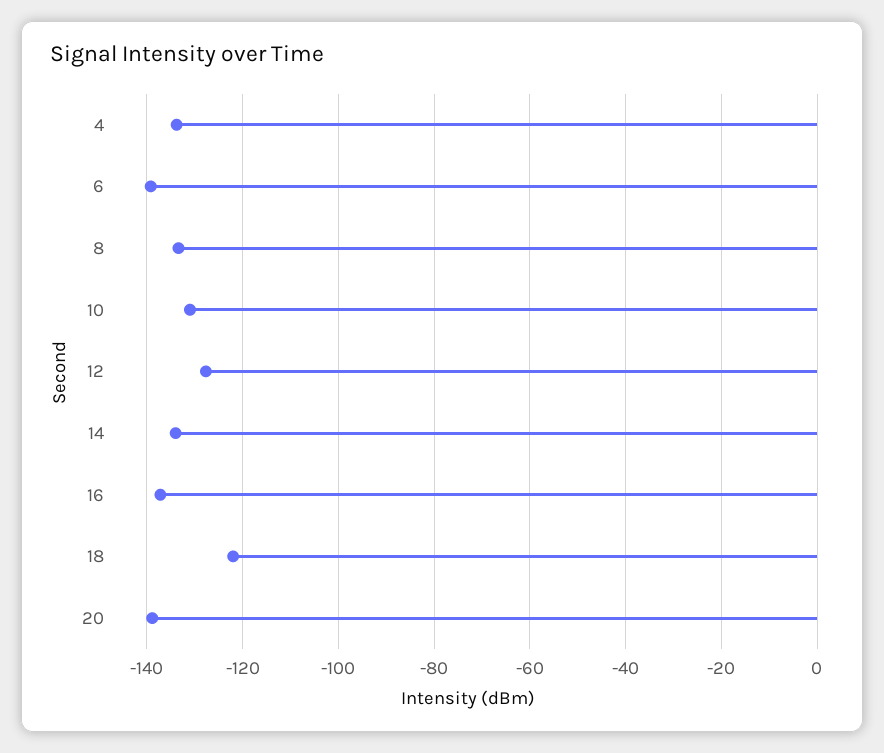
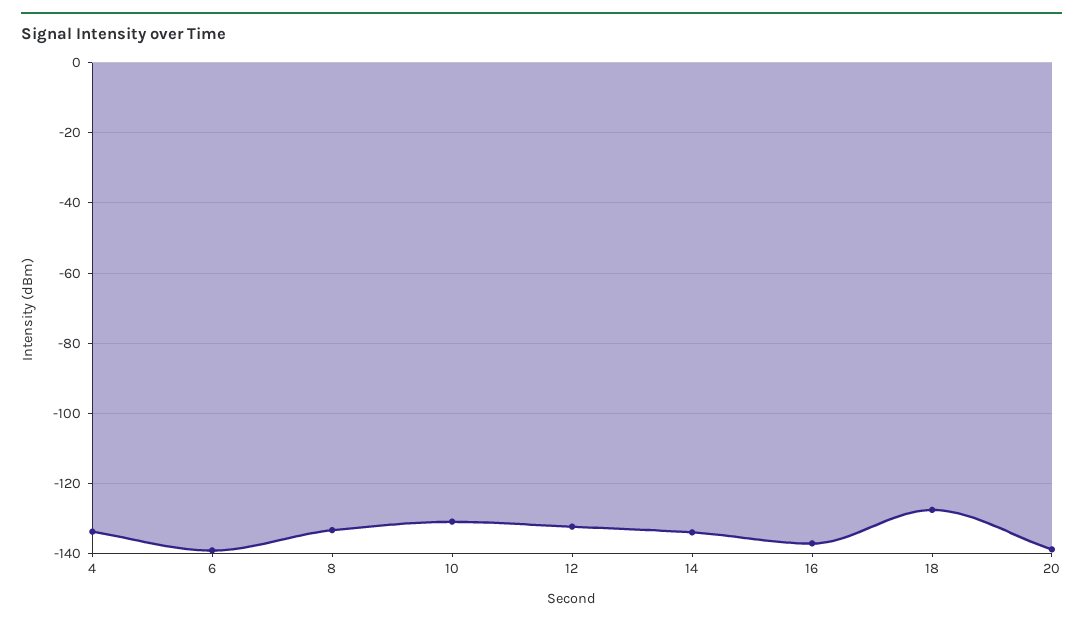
  {
    "4": -134,
    "6": -140,
    "8": -134,
    "10": -132,
-   "12": -128,
+   "12": -132,
    "14": -134,
    "16": -138,
-   "18": -122,
+   "18": -128,
    "20": -138
  }

